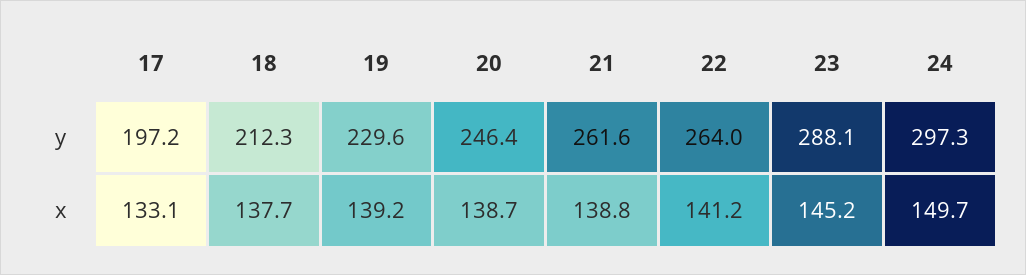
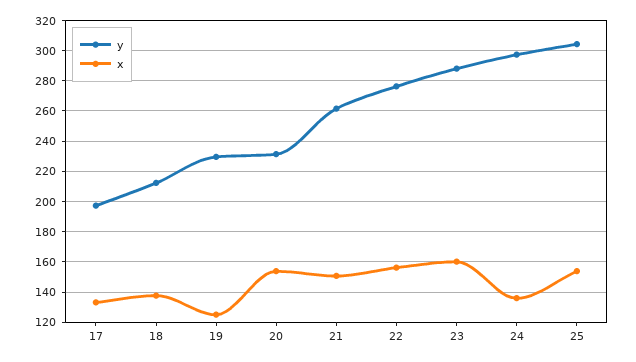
  {
    "y": {
      "17": 197.2,
      "18": 212.3,
      "19": 229.6,
-     "20": 246.4,
+     "20": 230,
      "21": 261.6,
-     "22": 264,
+     "22": 275,
      "23": 288.1,
-     "24": 297.3
+     "24": 297.3,
+     "25": 305
    },
    "x": {
      "17": 133.1,
      "18": 137.7,
-     "19": 139.2,
+     "19": 125,
-     "20": 138.7,
+     "20": 155,
-     "21": 138.8,
+     "21": 150,
-     "22": 141.2,
+     "22": 155,
-     "23": 145.2,
+     "23": 160,
-     "24": 149.7
+     "24": 135,
+     "25": 155
    }
  }

